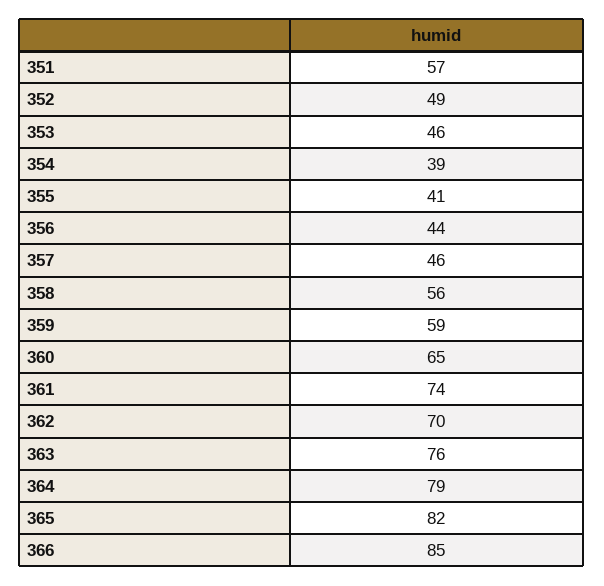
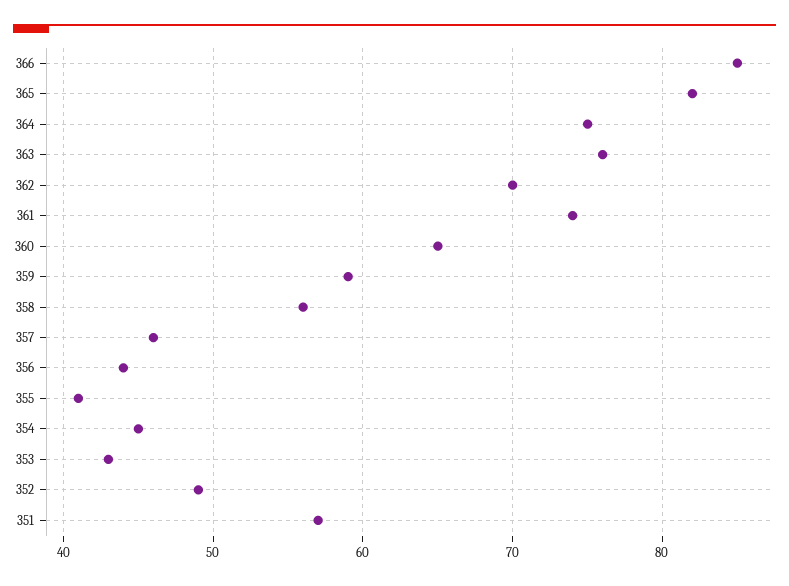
  {
    "351": 57,
    "352": 49,
-   "353": 46,
+   "353": 43,
-   "354": 39,
+   "354": 45,
    "355": 41,
    "356": 44,
    "357": 46,
    "358": 56,
    "359": 59,
    "360": 65,
    "361": 74,
    "362": 70,
    "363": 76,
-   "364": 79,
+   "364": 75,
    "365": 82,
    "366": 85
  }

